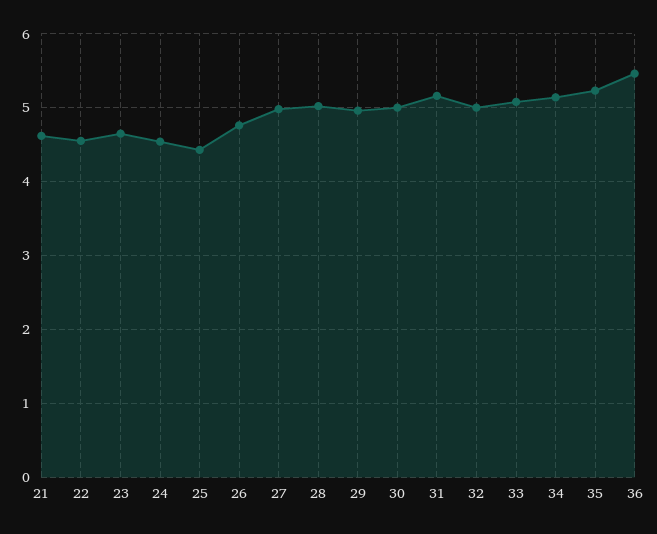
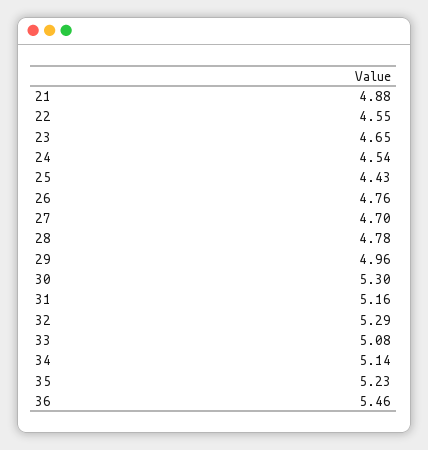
  {
-   "21": 4.6,
+   "21": 4.88,
    "22": 4.55,
    "23": 4.65,
    "24": 4.54,
    "25": 4.43,
    "26": 4.76,
-   "27": 5,
+   "27": 4.7,
-   "28": 5,
+   "28": 4.78,
    "29": 4.96,
-   "30": 5,
+   "30": 5.3,
    "31": 5.16,
-   "32": 5,
+   "32": 5.29,
    "33": 5.08,
    "34": 5.14,
    "35": 5.23,
    "36": 5.46
  }

